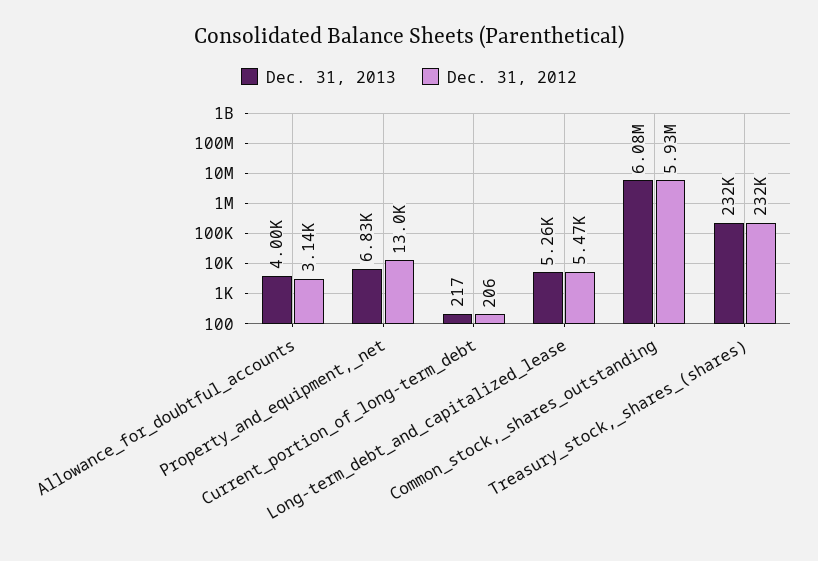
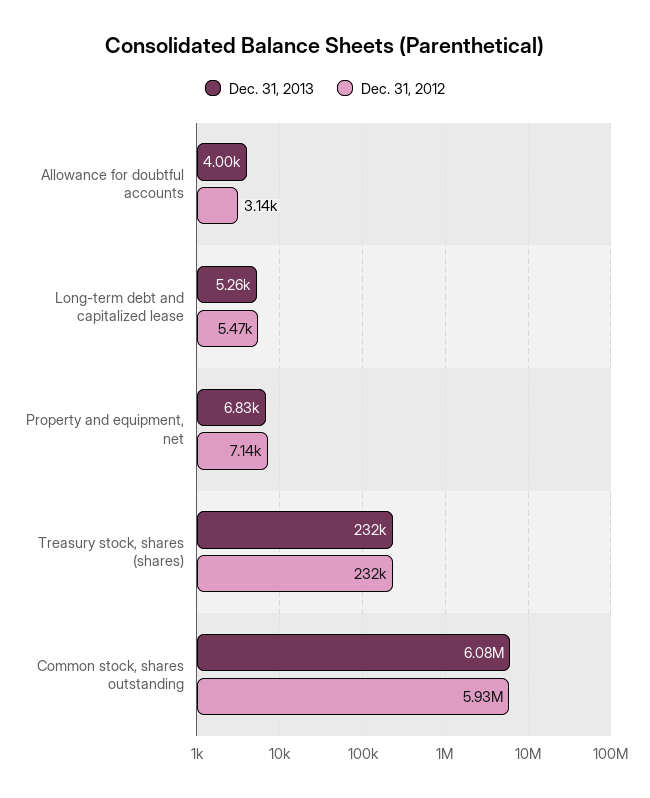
  {
    "Dec. 31, 2013": {
      "Allowance_for_doubtful_accounts": 4000,
      "Property_and_equipment,_net": 6830,
-     "Current_portion_of_long-term_debt": 217,
      "Long-term_debt_and_capitalized_lease": 5260,
      "Common_stock,_shares_outstanding": 6080000,
      "Treasury_stock,_shares_(shares)": 232000
    },
    "Dec. 31, 2012": {
      "Allowance_for_doubtful_accounts": 3140,
-     "Property_and_equipment,_net": 13000,
+     "Property_and_equipment,_net": 7140,
-     "Current_portion_of_long-term_debt": 206,
      "Long-term_debt_and_capitalized_lease": 5470,
      "Common_stock,_shares_outstanding": 5930000,
      "Treasury_stock,_shares_(shares)": 232000
    }
  }

